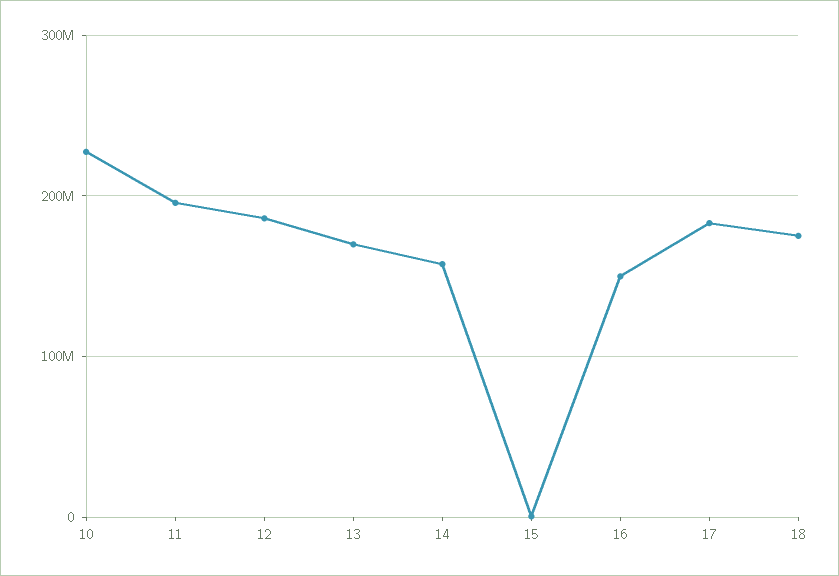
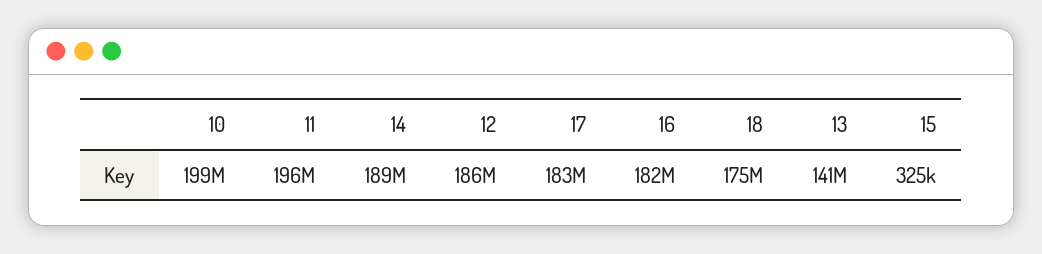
  {
-   "10": 230000000,
+   "10": 199000000,
    "11": 196000000,
    "12": 186000000,
-   "13": 170000000,
+   "13": 141000000,
-   "14": 160000000,
+   "14": 189000000,
    "15": 325000,
-   "16": 150000000,
+   "16": 182000000,
    "17": 183000000,
    "18": 175000000
  }

